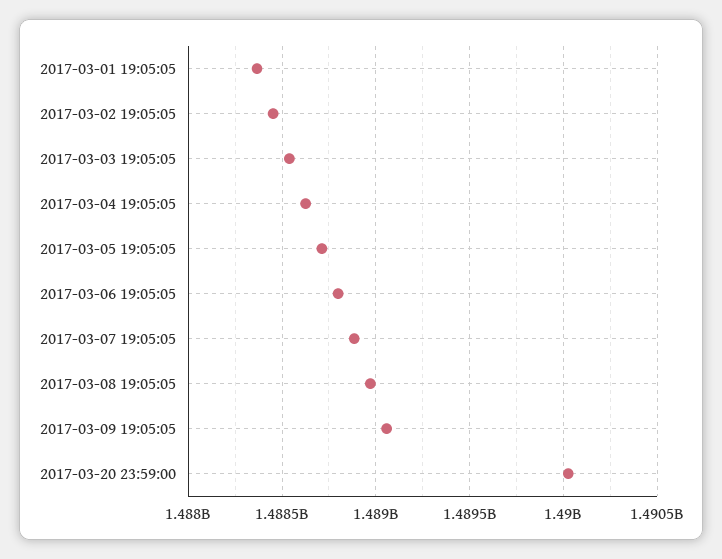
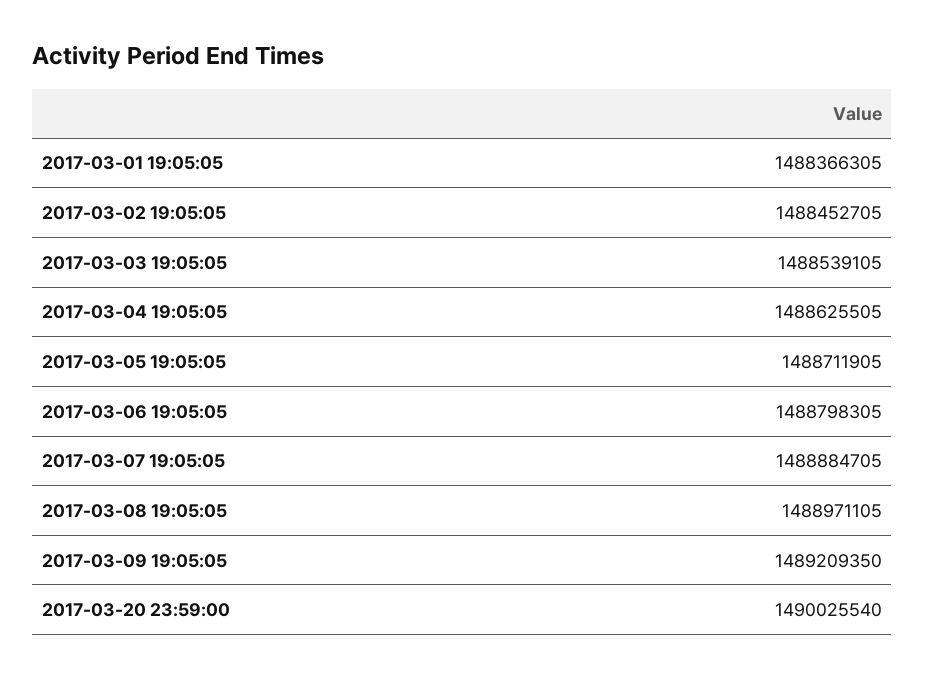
  {
    "2017-03-01 19:05:05": 1488366305,
    "2017-03-02 19:05:05": 1488452705,
    "2017-03-03 19:05:05": 1488539105,
    "2017-03-04 19:05:05": 1488625505,
    "2017-03-05 19:05:05": 1488711905,
    "2017-03-06 19:05:05": 1488798305,
    "2017-03-07 19:05:05": 1488884705,
    "2017-03-08 19:05:05": 1488971105,
-   "2017-03-09 19:05:05": 1489050000,
+   "2017-03-09 19:05:05": 1489209350,
    "2017-03-20 23:59:00": 1490025540
  }

